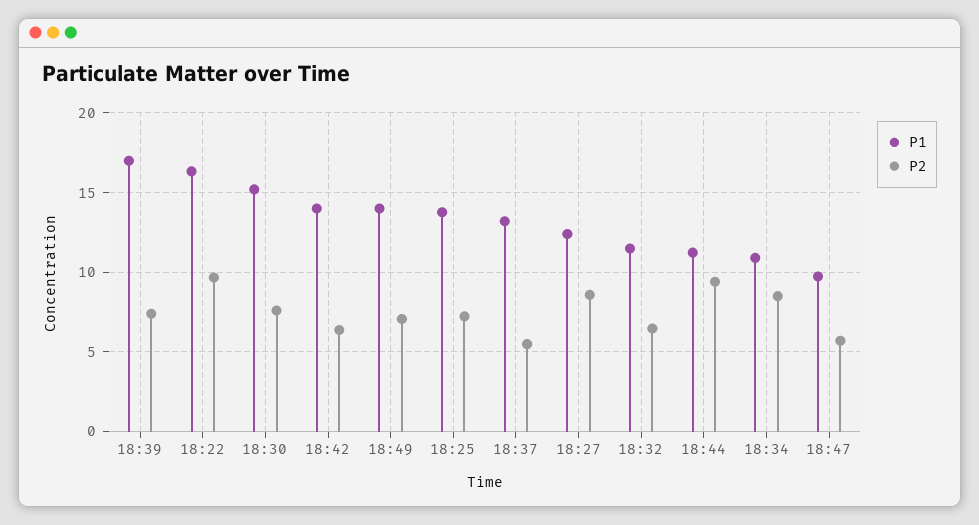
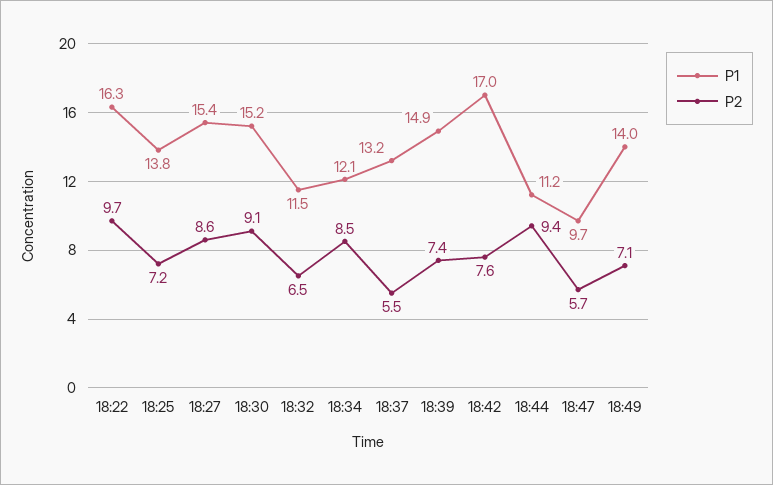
  {
    "P1": {
-     "18:39": 17,
+     "18:39": 14.9,
      "18:22": 16.3,
      "18:30": 15.2,
-     "18:42": 14,
+     "18:42": 17,
      "18:49": 14,
      "18:25": 13.8,
      "18:37": 13.2,
-     "18:27": 12.5,
+     "18:27": 15.4,
      "18:32": 11.5,
      "18:44": 11.2,
-     "18:34": 11,
+     "18:34": 12.1,
      "18:47": 9.7
    },
    "P2": {
      "18:39": 7.4,
      "18:22": 9.7,
-     "18:30": 7.5,
+     "18:30": 9.1,
-     "18:42": 6.5,
+     "18:42": 7.6,
      "18:49": 7.1,
      "18:25": 7.2,
      "18:37": 5.5,
      "18:27": 8.6,
      "18:32": 6.5,
      "18:44": 9.4,
      "18:34": 8.5,
      "18:47": 5.7
    }
  }

